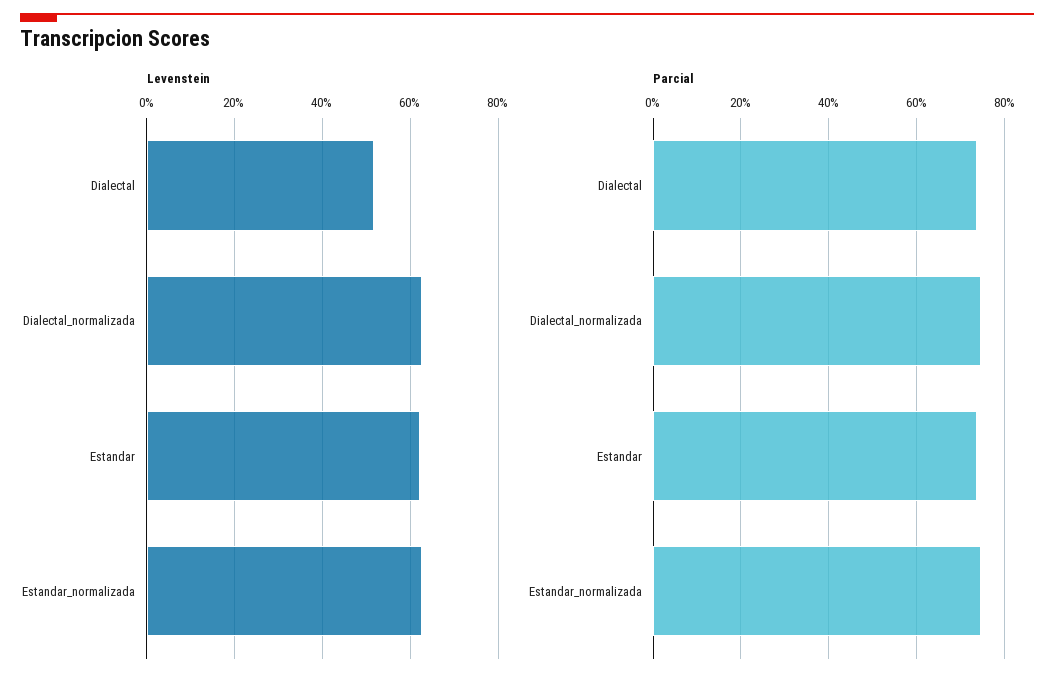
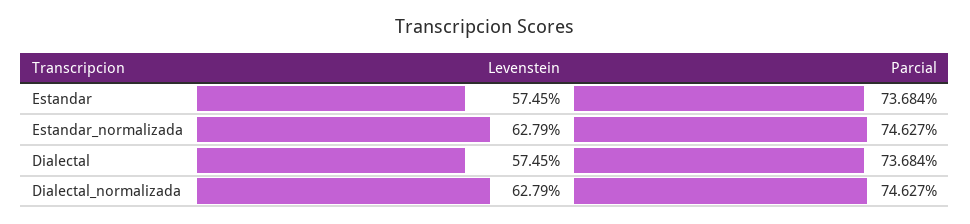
  {
    "Levenstein": {
-     "Dialectal": 52,
+     "Dialectal": 57.45,
      "Dialectal_normalizada": 62.79,
-     "Estandar": 62,
+     "Estandar": 57.45,
      "Estandar_normalizada": 62.79
    },
    "Parcial": {
      "Dialectal": 73.684,
      "Dialectal_normalizada": 74.627,
      "Estandar": 73.684,
      "Estandar_normalizada": 74.627
    }
  }

